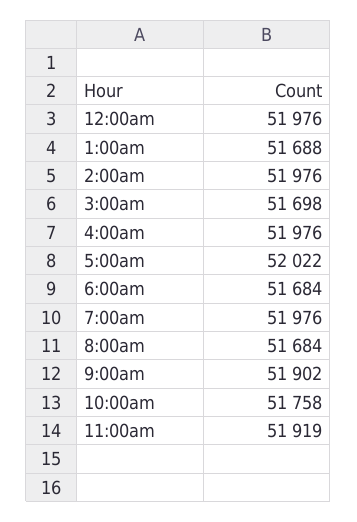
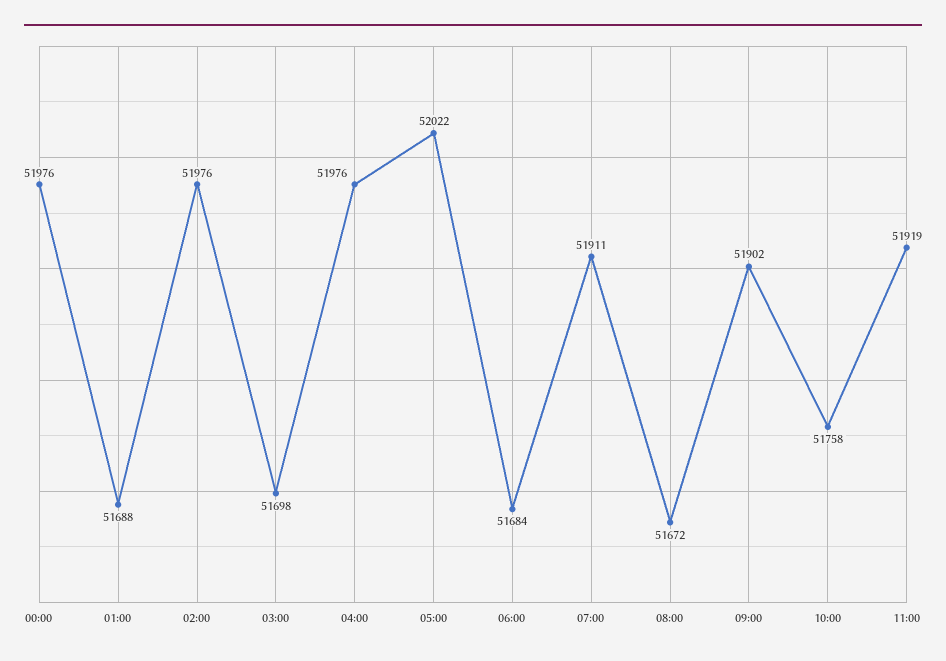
  {
    "12:00am": 51976,
    "1:00am": 51688,
    "2:00am": 51976,
    "3:00am": 51698,
    "4:00am": 51976,
    "5:00am": 52022,
    "6:00am": 51684,
-   "7:00am": 51976,
+   "7:00am": 51911,
-   "8:00am": 51684,
+   "8:00am": 51672,
    "9:00am": 51902,
    "10:00am": 51758,
    "11:00am": 51919
  }

